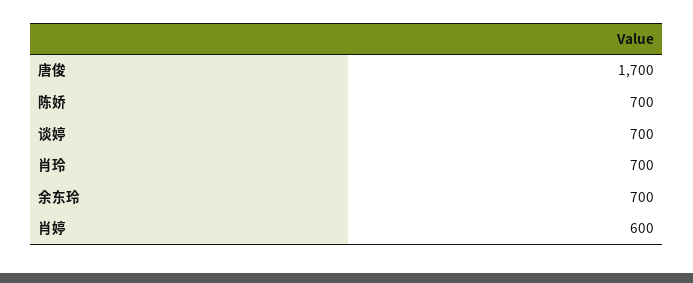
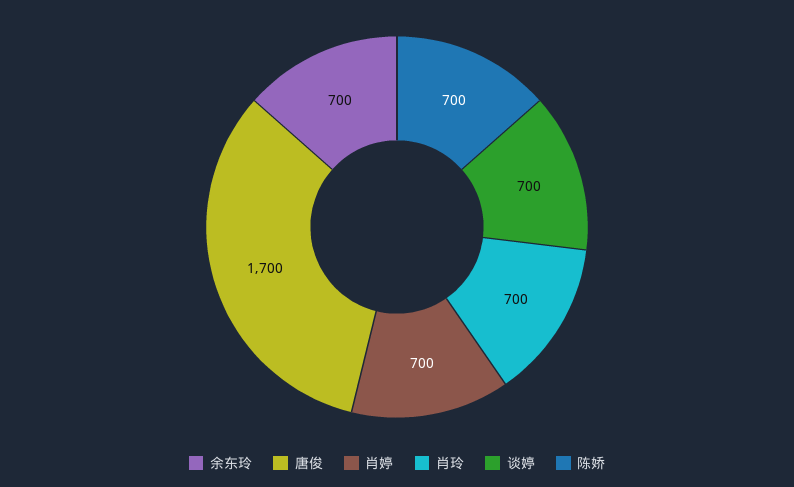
  {
    "唐俊": 1700,
    "陈娇": 700,
    "谈婷": 700,
    "肖玲": 700,
    "余东玲": 700,
-   "肖婷": 600
+   "肖婷": 700
  }

